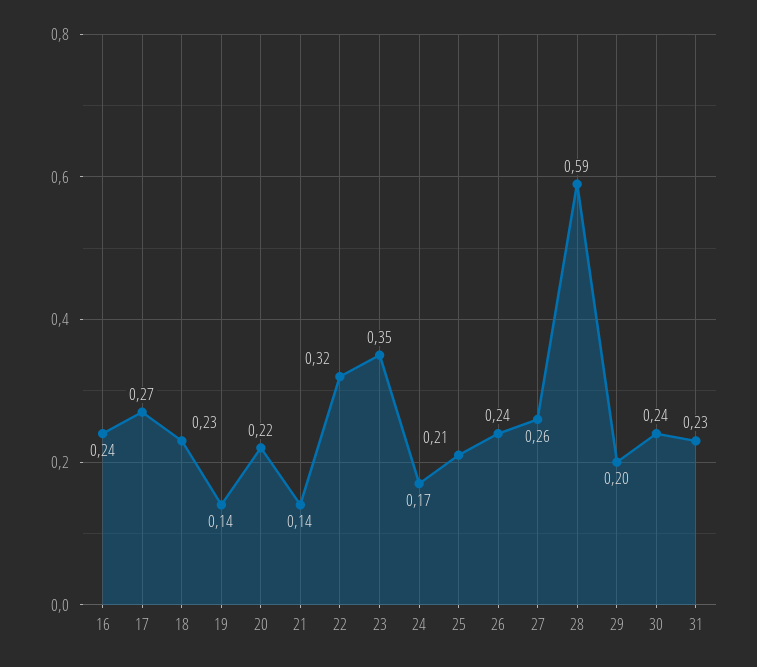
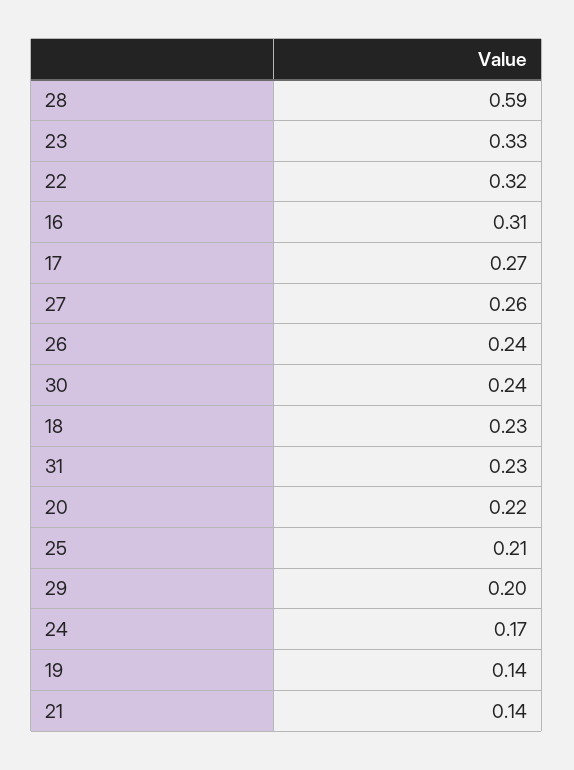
  {
-   "16": 0.24,
+   "16": 0.31,
    "17": 0.27,
    "18": 0.23,
    "19": 0.14,
    "20": 0.22,
    "21": 0.14,
    "22": 0.32,
-   "23": 0.35,
+   "23": 0.33,
    "24": 0.17,
    "25": 0.21,
    "26": 0.24,
    "27": 0.26,
    "28": 0.59,
    "29": 0.2,
    "30": 0.24,
    "31": 0.23
  }

